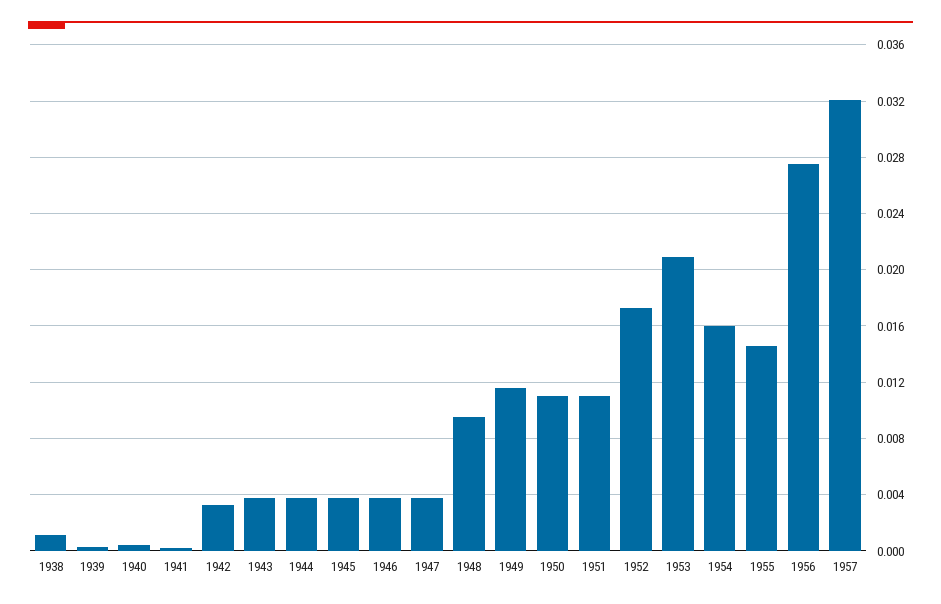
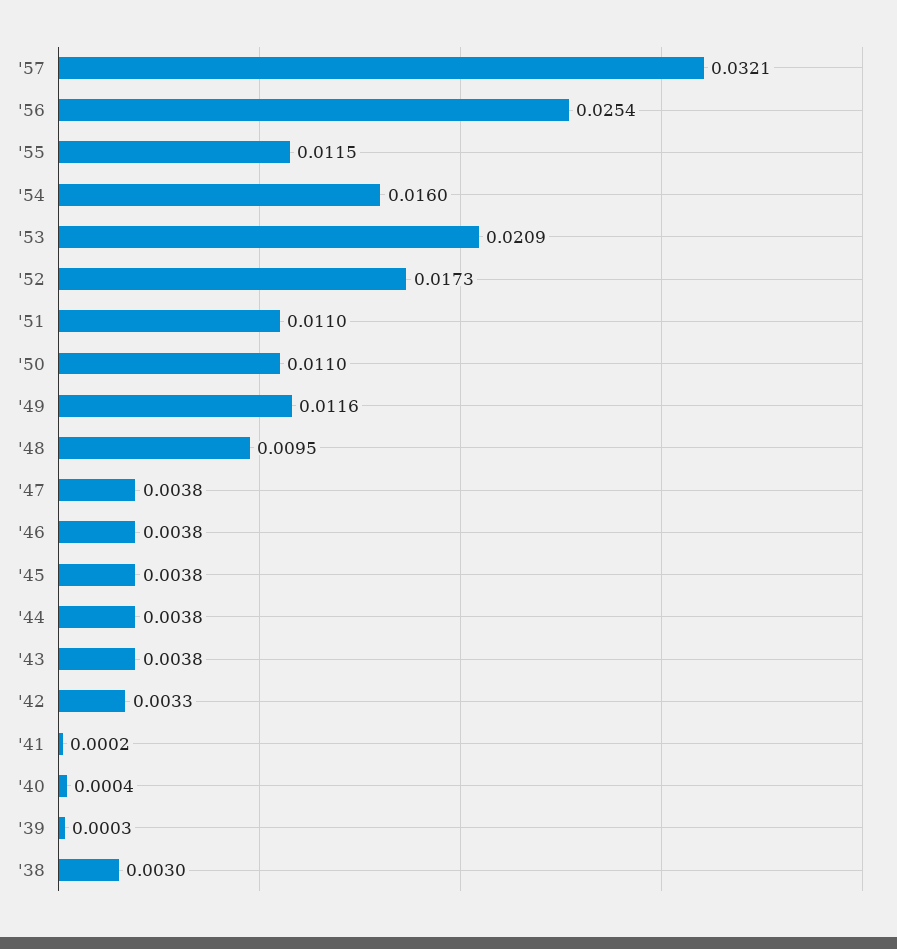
  {
-   "1938": 0.001,
+   "1938": 0.003,
    "1939": 0.0003,
    "1940": 0.0004,
    "1941": 0.0002,
    "1942": 0.0033,
    "1943": 0.0038,
    "1944": 0.0038,
    "1945": 0.0038,
    "1946": 0.0038,
    "1947": 0.0038,
    "1948": 0.0095,
    "1949": 0.0116,
    "1950": 0.011,
    "1951": 0.011,
    "1952": 0.0173,
    "1953": 0.0209,
    "1954": 0.016,
-   "1955": 0.0145,
+   "1955": 0.0115,
-   "1956": 0.0275,
+   "1956": 0.0254,
    "1957": 0.0321
  }

